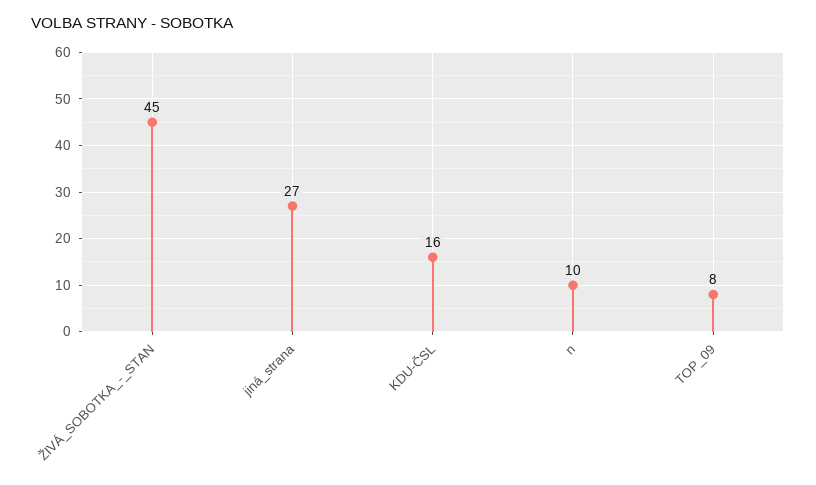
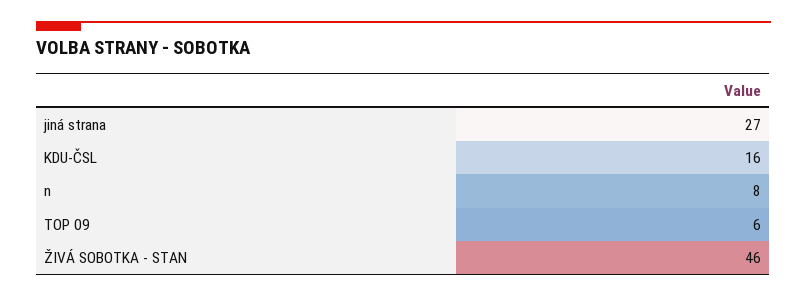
  {
-   "ŽIVÁ_SOBOTKA_-_STAN": 45,
+   "ŽIVÁ_SOBOTKA_-_STAN": 46,
    "jiná_strana": 27,
    "KDU-ČSL": 16,
-   "n": 10,
+   "n": 8,
-   "TOP_09": 8
+   "TOP_09": 6
  }

